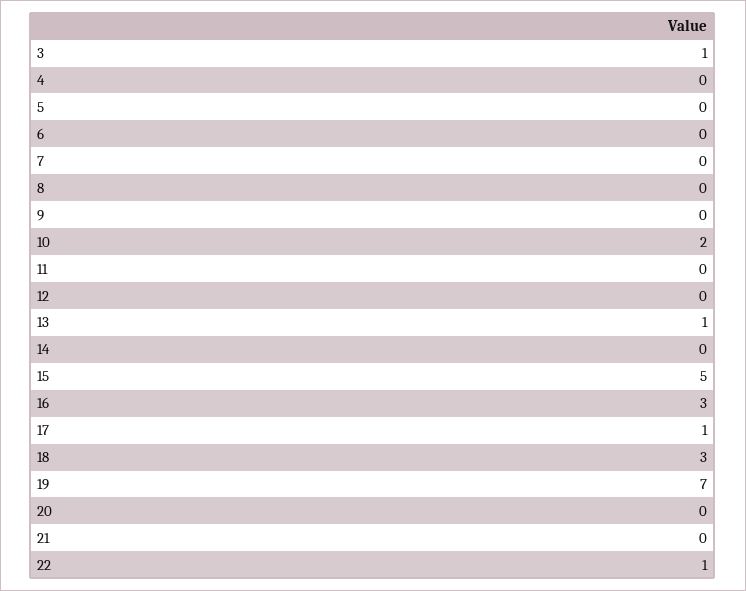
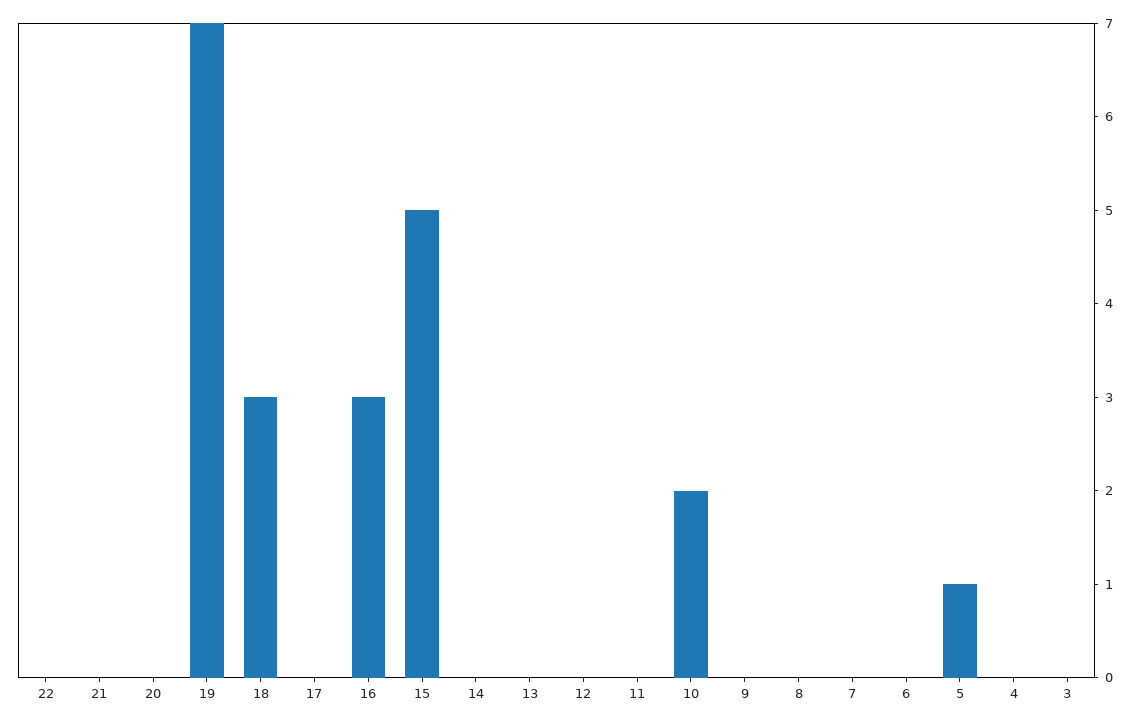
  {
-   "3": 1,
+   "3": 0,
    "4": 0,
-   "5": 0,
+   "5": 1,
    "6": 0,
    "7": 0,
    "8": 0,
    "9": 0,
    "10": 2,
    "11": 0,
    "12": 0,
-   "13": 1,
+   "13": 0,
    "14": 0,
    "15": 5,
    "16": 3,
-   "17": 1,
+   "17": 0,
    "18": 3,
    "19": 7,
    "20": 0,
    "21": 0,
-   "22": 1
+   "22": 0
  }

